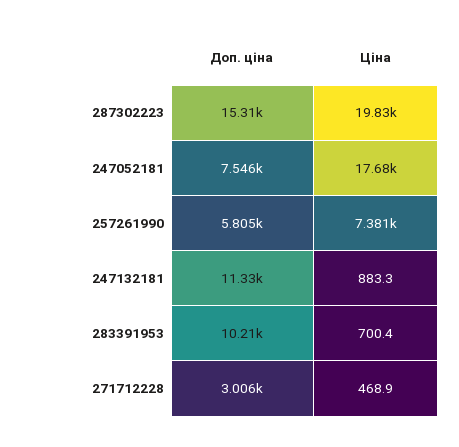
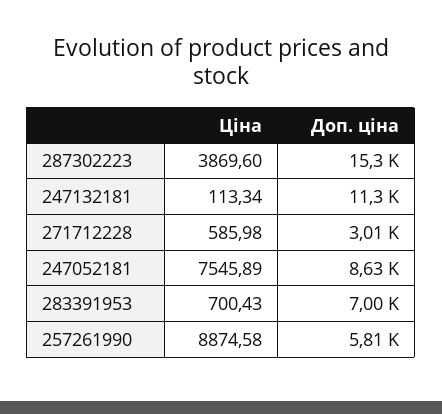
  {
    "Доп. ціна": {
      "287302223": 15310,
-     "247052181": 7546,
+     "247052181": 8630,
      "257261990": 5805,
      "247132181": 11330,
-     "283391953": 10210,
+     "283391953": 7000,
      "271712228": 3006
    },
    "Ціна": {
-     "287302223": 19830,
+     "287302223": 3869.6,
-     "247052181": 17680,
+     "247052181": 7545.89,
-     "257261990": 7381,
+     "257261990": 8874.58,
-     "247132181": 883.3,
+     "247132181": 113.34,
      "283391953": 700.43,
-     "271712228": 468.9
+     "271712228": 585.98
    }
  }

